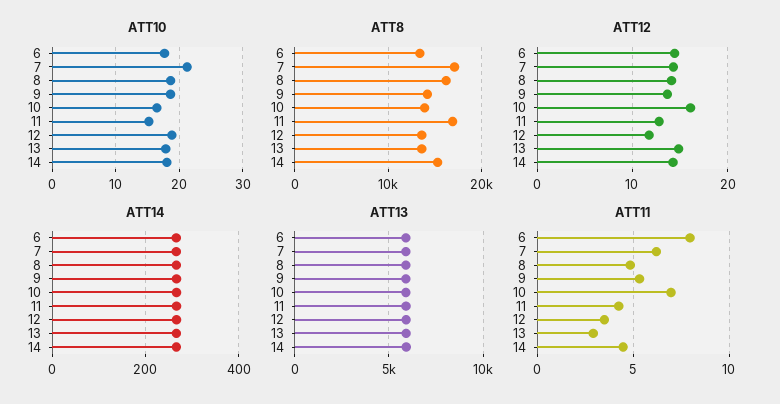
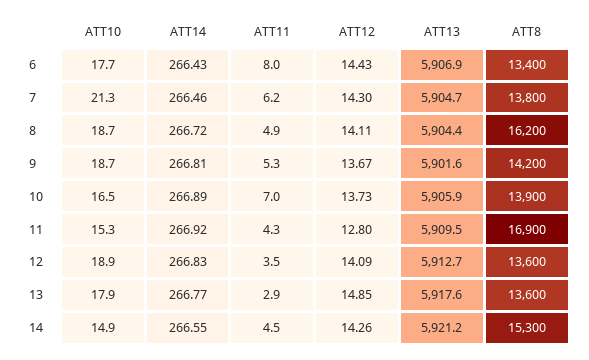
  {
    "ATT10": {
      "6": 17.7,
      "7": 21.3,
      "8": 18.7,
      "9": 18.7,
      "10": 16.5,
      "11": 15.3,
      "12": 18.9,
      "13": 17.9,
-     "14": 18
+     "14": 14.9
    },
    "ATT8": {
      "6": 13400,
-     "7": 17000,
+     "7": 13800,
      "8": 16200,
      "9": 14200,
      "10": 13900,
      "11": 16900,
      "12": 13600,
      "13": 13600,
      "14": 15300
    },
    "ATT12": {
      "6": 14.43,
      "7": 14.3,
      "8": 14.11,
      "9": 13.67,
-     "10": 16,
+     "10": 13.73,
      "11": 12.8,
-     "12": 12,
+     "12": 14.09,
      "13": 14.85,
      "14": 14.26
    },
    "ATT14": {
      "6": 266.43,
      "7": 266.46,
      "8": 266.72,
      "9": 266.81,
      "10": 266.89,
      "11": 266.92,
      "12": 266.83,
      "13": 266.77,
      "14": 266.55
    },
    "ATT13": {
      "6": 5906.9,
      "7": 5904.7,
      "8": 5904.4,
      "9": 5901.6,
      "10": 5905.9,
      "11": 5909.5,
      "12": 5912.7,
      "13": 5917.6,
      "14": 5921.2
    },
    "ATT11": {
      "6": 8,
      "7": 6.2,
      "8": 4.9,
      "9": 5.3,
      "10": 7,
      "11": 4.3,
      "12": 3.5,
      "13": 2.9,
      "14": 4.5
    }
  }

